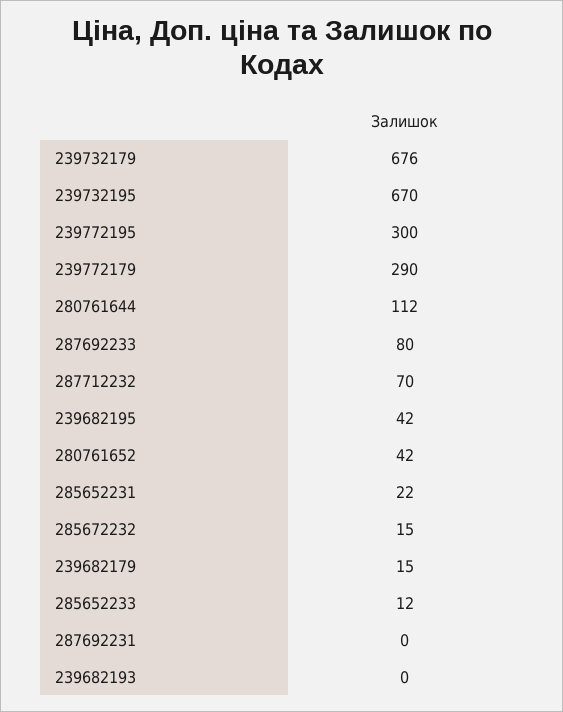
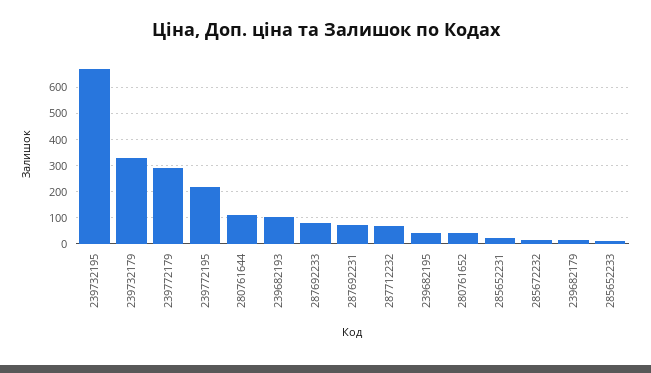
  {
-   "239732179": 676,
+   "239732179": 325,
    "239732195": 670,
-   "239772195": 300,
+   "239772195": 225,
    "239772179": 290,
    "280761644": 112,
    "287692233": 80,
    "287712232": 70,
    "239682195": 42,
    "280761652": 42,
    "285652231": 22,
    "285672232": 15,
    "239682179": 15,
    "285652233": 12,
-   "287692231": 0,
+   "287692231": 75,
-   "239682193": 0
+   "239682193": 100
  }

